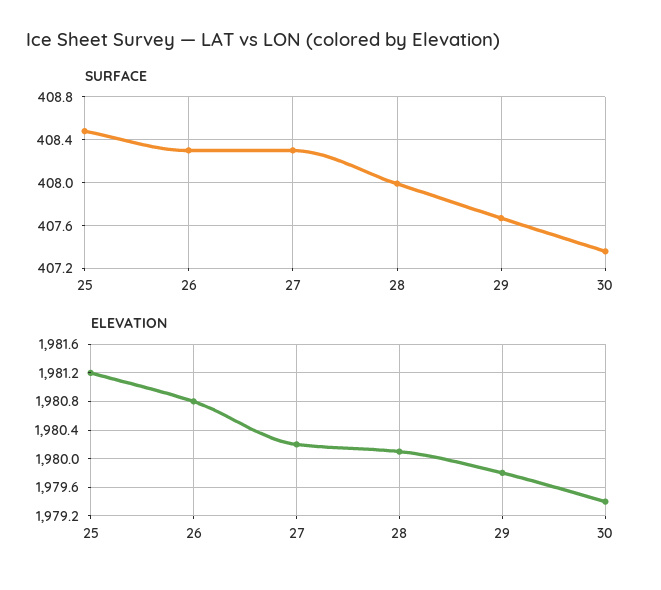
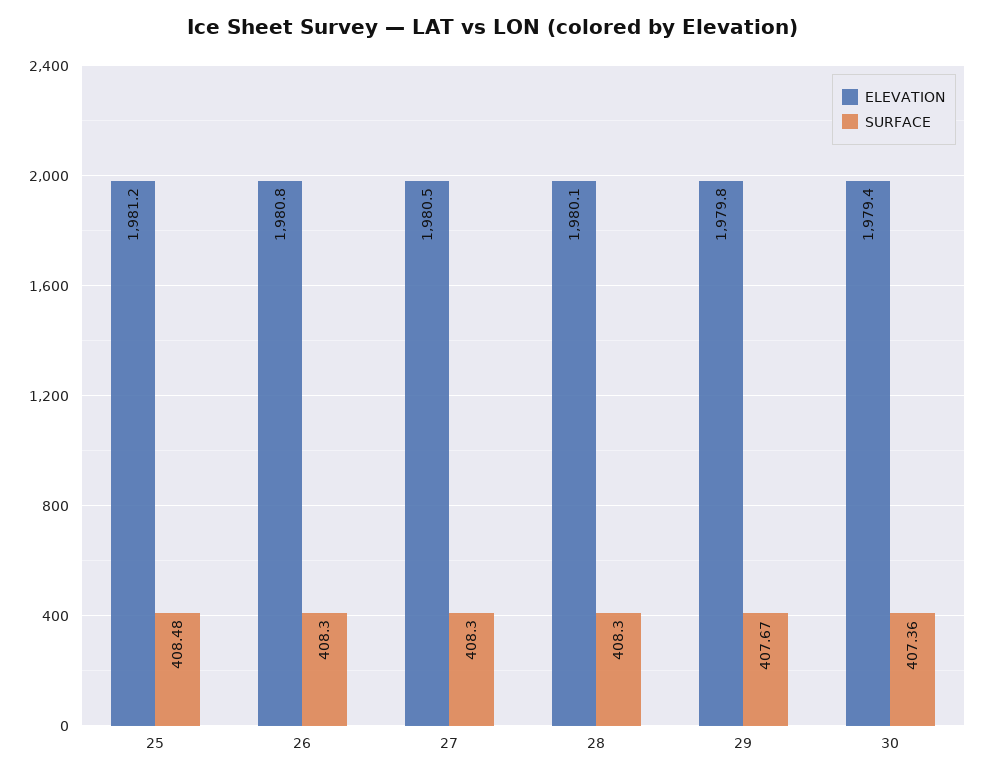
  {
    "SURFACE": {
      "25": 408.48,
      "26": 408.3,
      "27": 408.3,
-     "28": 408,
+     "28": 408.3,
      "29": 407.67,
      "30": 407.36
    },
    "ELEVATION": {
      "25": 1981.2,
      "26": 1980.8,
-     "27": 1980.2,
+     "27": 1980.5,
      "28": 1980.1,
      "29": 1979.8,
      "30": 1979.4
    }
  }

